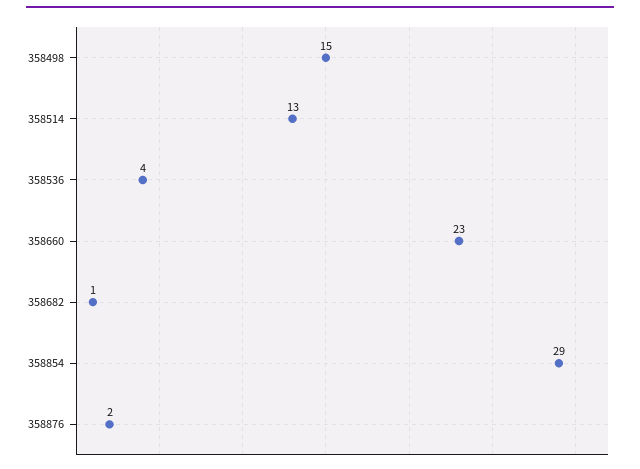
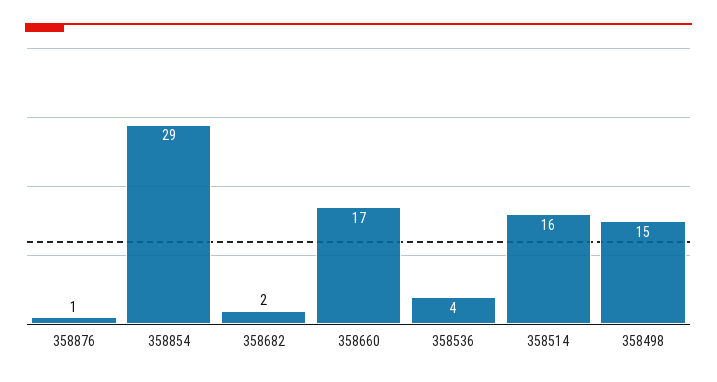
  {
    "358498": 15,
-   "358514": 13,
+   "358514": 16,
    "358536": 4,
-   "358660": 23,
+   "358660": 17,
-   "358682": 1,
+   "358682": 2,
    "358854": 29,
-   "358876": 2
+   "358876": 1
  }

